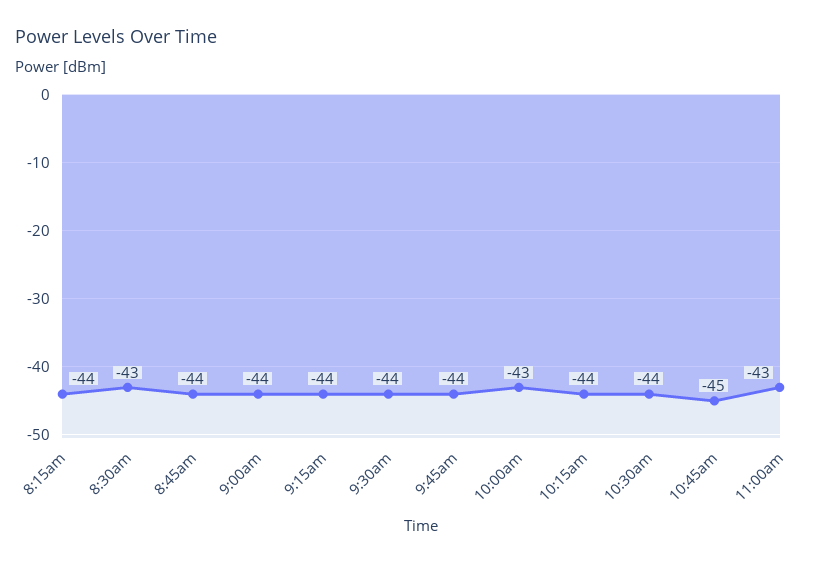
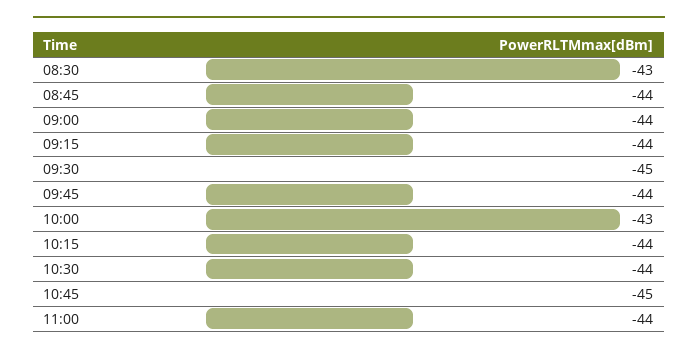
  {
-   "8:15am": -44,
    "8:30am": -43,
    "8:45am": -44,
    "9:00am": -44,
    "9:15am": -44,
-   "9:30am": -44,
+   "9:30am": -45,
    "9:45am": -44,
    "10:00am": -43,
    "10:15am": -44,
    "10:30am": -44,
    "10:45am": -45,
-   "11:00am": -43
+   "11:00am": -44
  }

